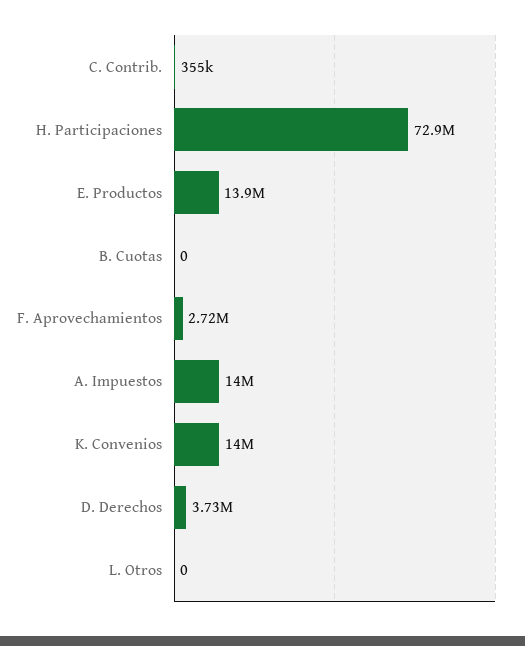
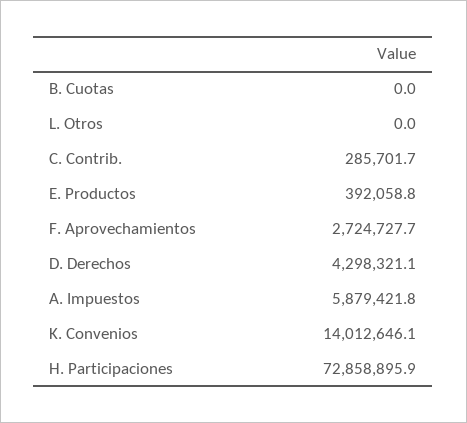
  {
-   "C. Contrib.": 355000,
+   "C. Contrib.": 285701.7,
    "H. Participaciones": 72858895.9,
-   "E. Productos": 13900000,
+   "E. Productos": 392058.8,
    "B. Cuotas": 0,
    "F. Aprovechamientos": 2724727.7,
-   "A. Impuestos": 14000000,
+   "A. Impuestos": 5879421.8,
    "K. Convenios": 14012646.1,
-   "D. Derechos": 3730000,
+   "D. Derechos": 4298321.1,
    "L. Otros": 0
  }

